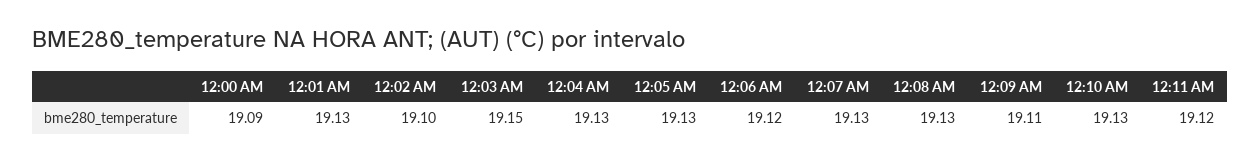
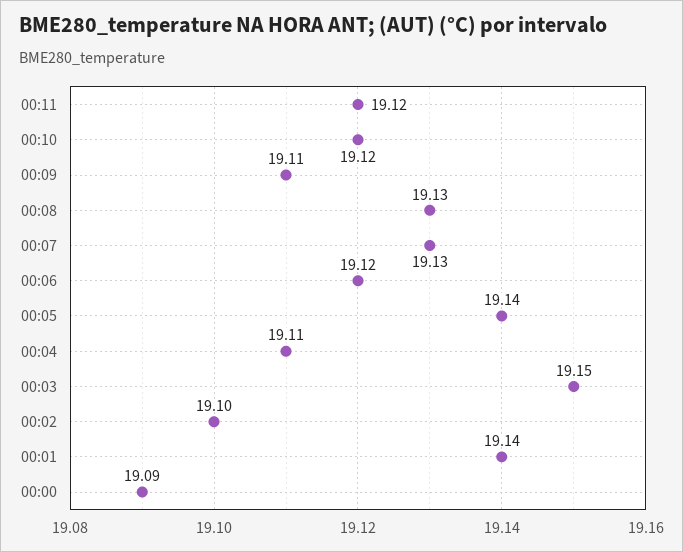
  {
    "12:00 AM": 19.09,
-   "12:01 AM": 19.13,
+   "12:01 AM": 19.14,
    "12:02 AM": 19.1,
    "12:03 AM": 19.15,
-   "12:04 AM": 19.13,
+   "12:04 AM": 19.11,
-   "12:05 AM": 19.13,
+   "12:05 AM": 19.14,
    "12:06 AM": 19.12,
    "12:07 AM": 19.13,
    "12:08 AM": 19.13,
    "12:09 AM": 19.11,
-   "12:10 AM": 19.13,
+   "12:10 AM": 19.12,
    "12:11 AM": 19.12
  }

